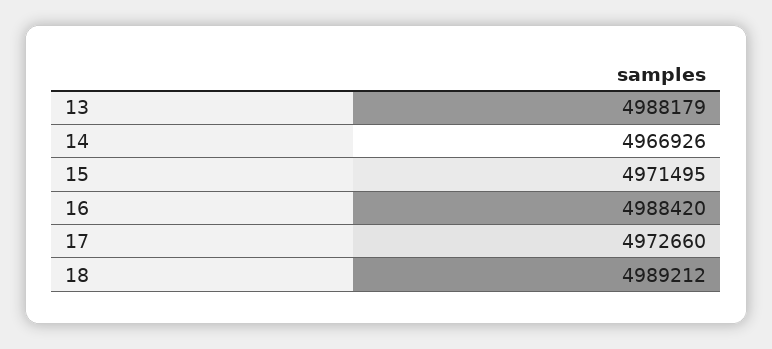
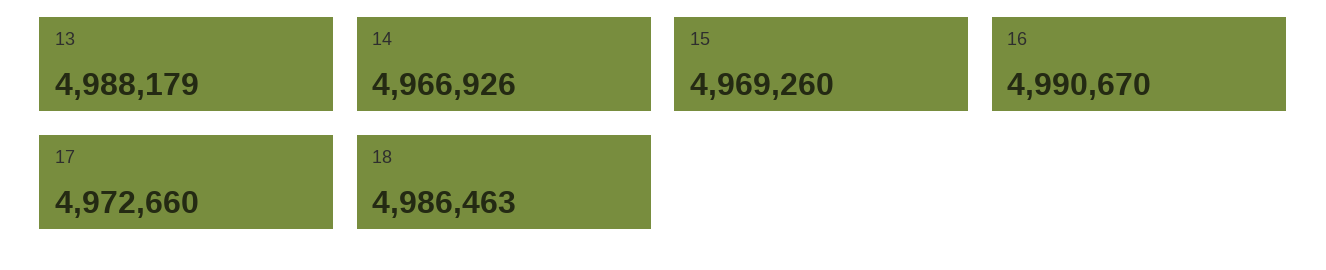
  {
    "13": 4988179,
    "14": 4966926,
-   "15": 4971495,
+   "15": 4969260,
-   "16": 4988420,
+   "16": 4990670,
    "17": 4972660,
-   "18": 4989212
+   "18": 4986463
  }

